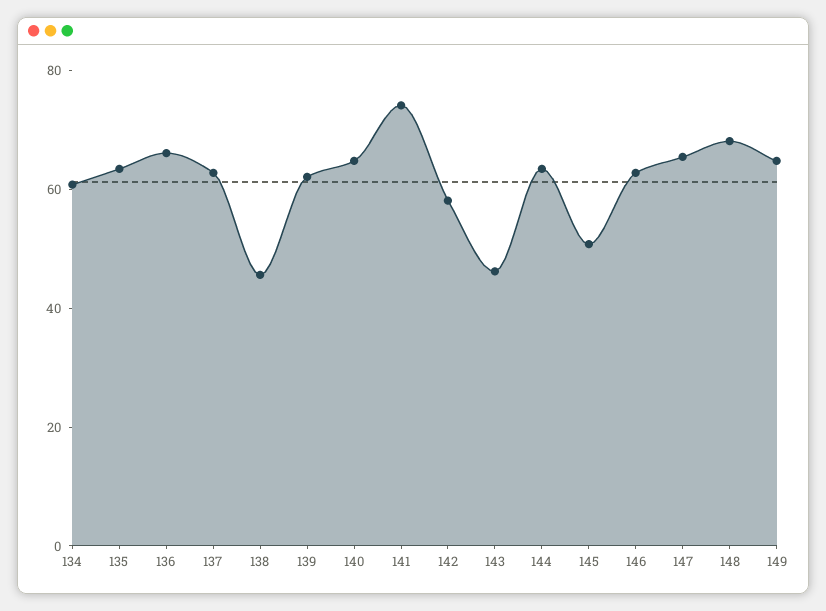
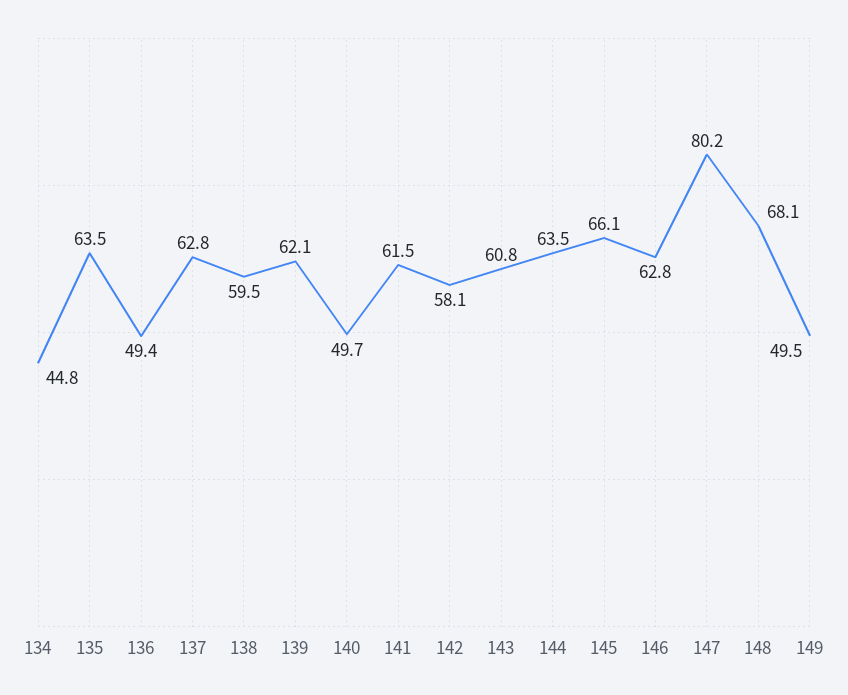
  {
-   "134": 60,
+   "134": 44.8,
    "135": 63.5,
-   "136": 65,
+   "136": 49.4,
    "137": 62.8,
-   "138": 45,
+   "138": 59.5,
    "139": 62.1,
-   "140": 65,
+   "140": 49.7,
-   "141": 75,
+   "141": 61.5,
    "142": 58.1,
-   "143": 45,
+   "143": 60.8,
    "144": 63.5,
-   "145": 50,
+   "145": 66.1,
    "146": 62.8,
-   "147": 65,
+   "147": 80.2,
    "148": 68.1,
-   "149": 65
+   "149": 49.5
  }

